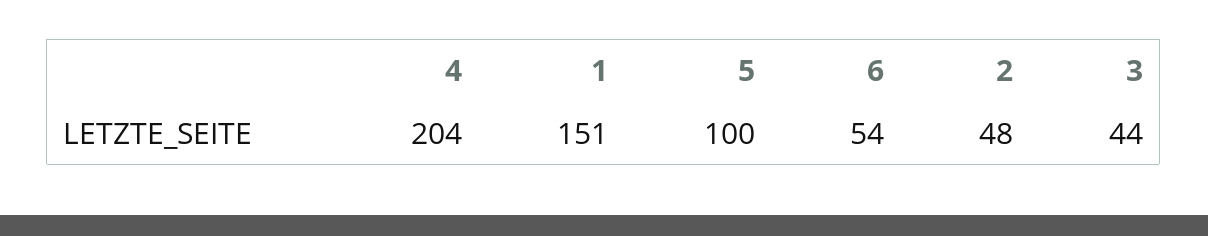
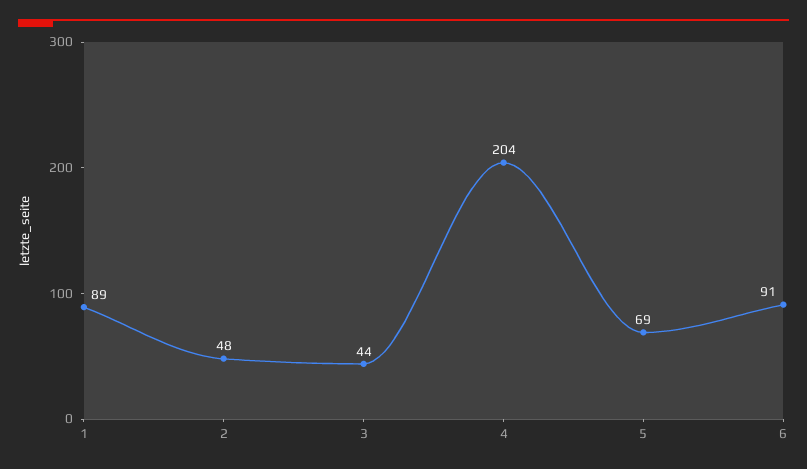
  {
    "4": 204,
-   "1": 151,
+   "1": 89,
-   "5": 100,
+   "5": 69,
-   "6": 54,
+   "6": 91,
    "2": 48,
    "3": 44
  }

